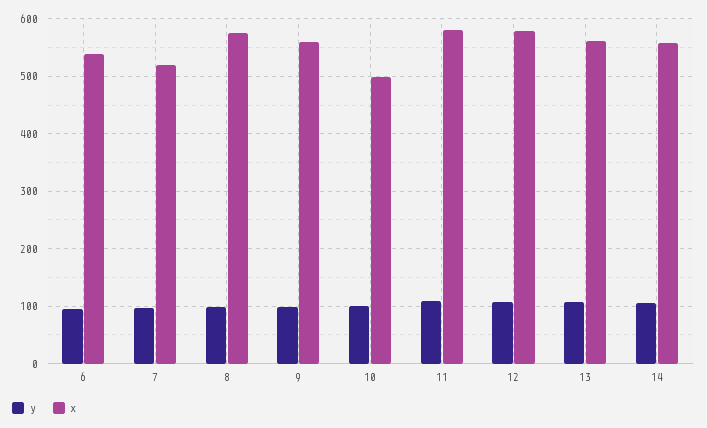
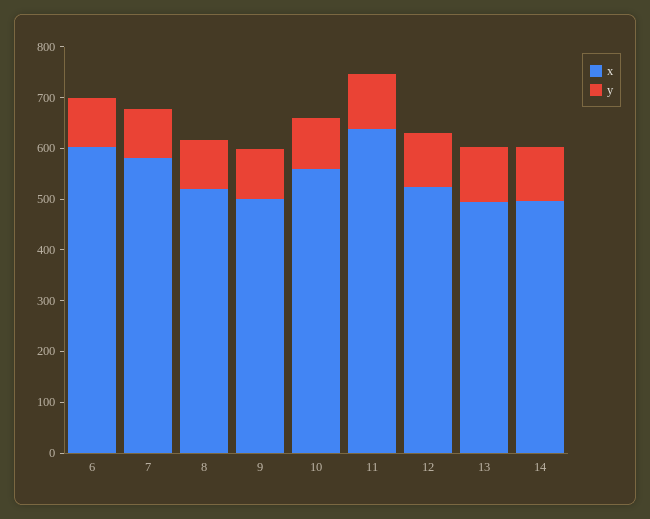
  {
    "y": {
      "6": 100,
      "7": 100,
      "8": 100,
      "9": 100,
      "10": 100,
      "11": 100,
      "12": 100,
      "13": 100,
      "14": 100
    },
    "x": {
-     "6": 540,
+     "6": 600,
-     "7": 520,
+     "7": 580,
-     "8": 580,
+     "8": 520,
-     "9": 560,
+     "9": 500,
-     "10": 500,
+     "10": 560,
-     "11": 580,
+     "11": 640,
-     "12": 580,
+     "12": 520,
-     "13": 560,
+     "13": 500,
-     "14": 560
+     "14": 500
    }
  }

